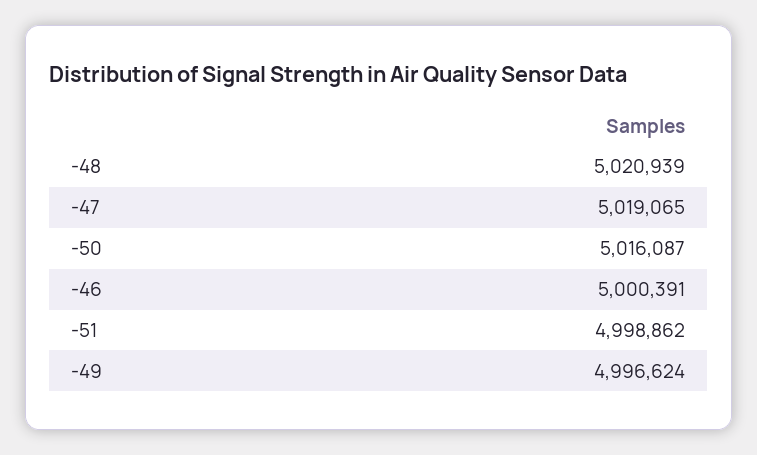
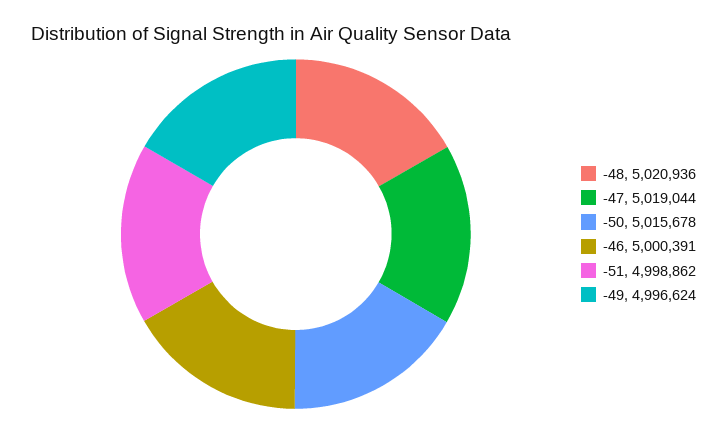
  {
-   "-48": 5020939,
+   "-48": 5020936,
-   "-47": 5019065,
+   "-47": 5019044,
-   "-50": 5016087,
+   "-50": 5015678,
    "-46": 5000391,
    "-51": 4998862,
    "-49": 4996624
  }

